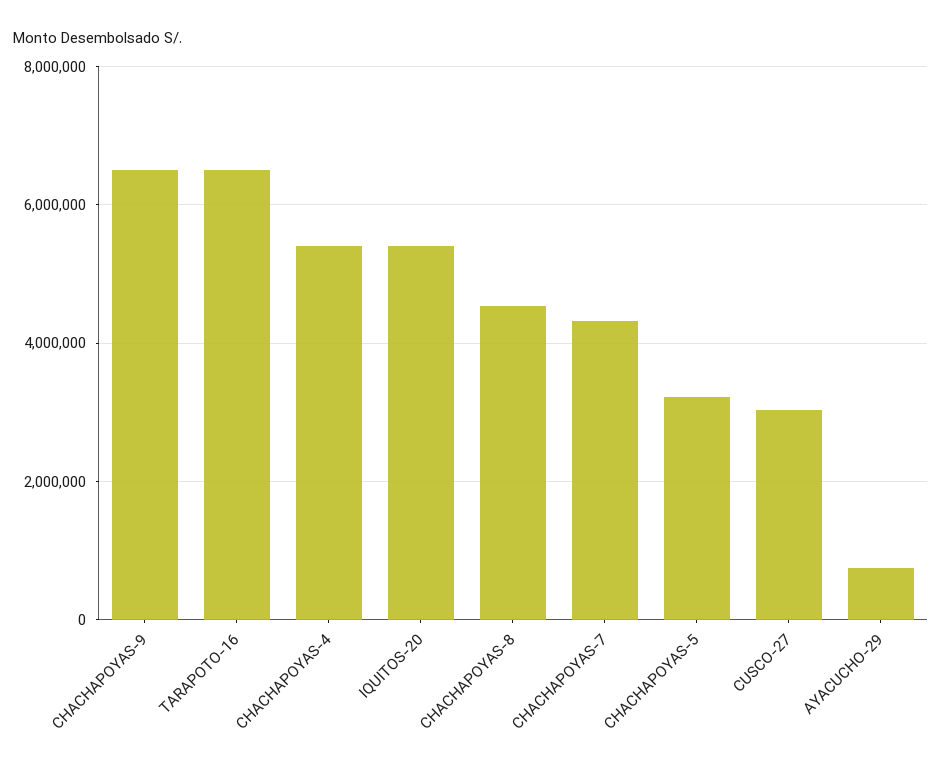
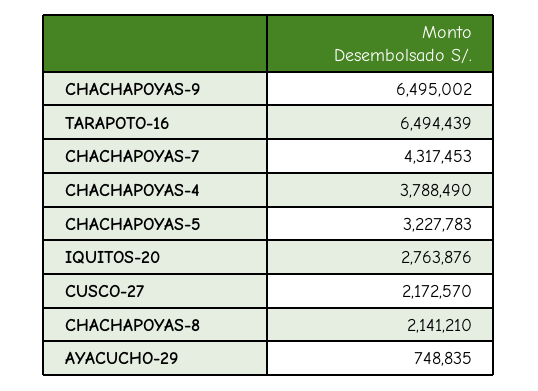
  {
    "CHACHAPOYAS-9": 6495002,
    "TARAPOTO-16": 6494439,
-   "CHACHAPOYAS-4": 5400000,
+   "CHACHAPOYAS-4": 3788490,
-   "IQUITOS-20": 5400000,
+   "IQUITOS-20": 2763876,
-   "CHACHAPOYAS-8": 4600000,
+   "CHACHAPOYAS-8": 2141210,
    "CHACHAPOYAS-7": 4317453,
    "CHACHAPOYAS-5": 3227783,
-   "CUSCO-27": 3000000,
+   "CUSCO-27": 2172570,
    "AYACUCHO-29": 748835
  }

